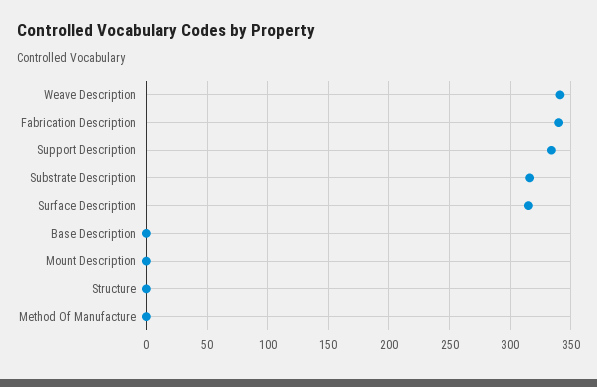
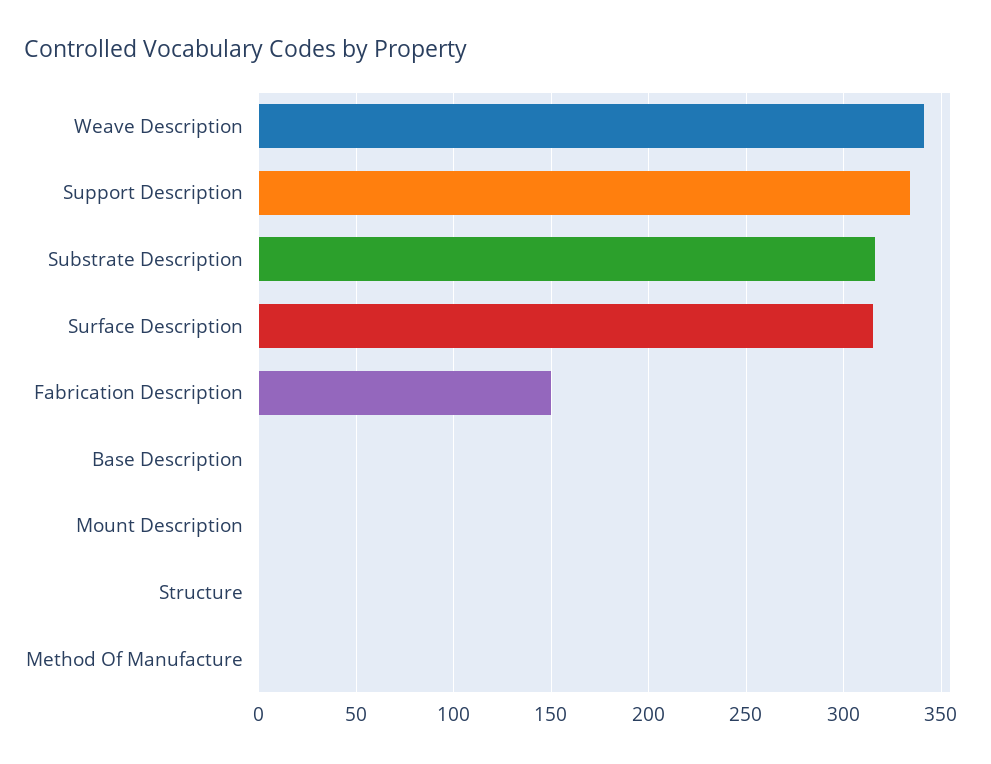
  {
    "Weave Description": 340,
-   "Fabrication Description": 340,
+   "Fabrication Description": 150,
    "Support Description": 335,
    "Substrate Description": 315,
    "Surface Description": 315,
    "Base Description": 0,
    "Mount Description": 0,
    "Structure": 0,
    "Method Of Manufacture": 0
  }

